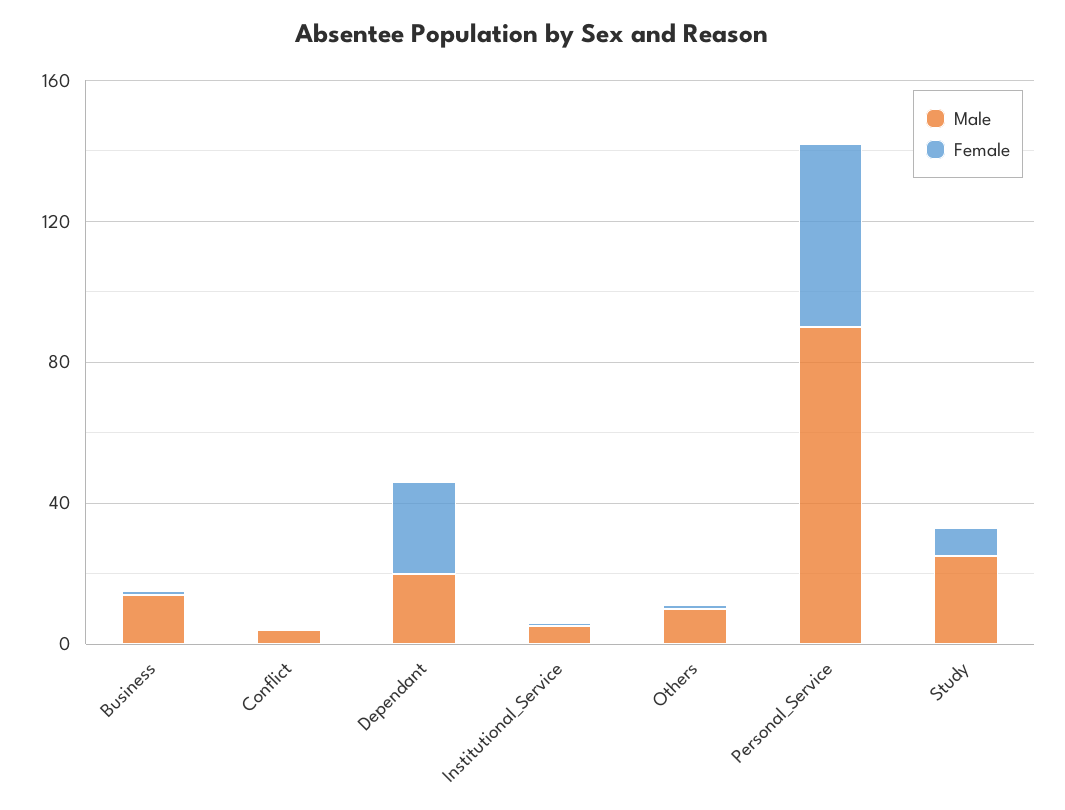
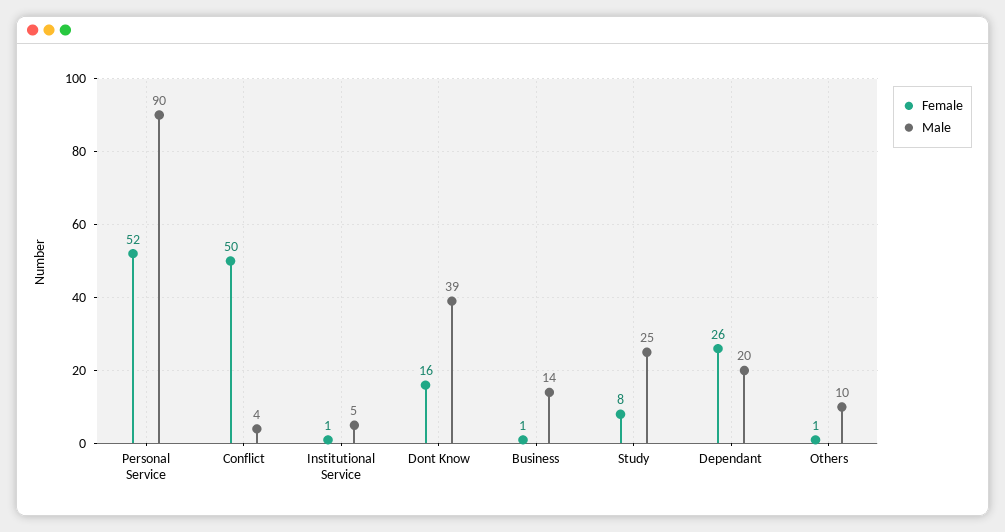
  {
    "Male": {
      "Business": 14,
      "Conflict": 4,
      "Dependant": 20,
      "Institutional_Service": 5,
      "Others": 10,
      "Personal_Service": 90,
-     "Study": 25
+     "Study": 25,
+     "Dont Know": 39
    },
    "Female": {
      "Business": 1,
-     "Conflict": 0,
+     "Conflict": 50,
      "Dependant": 26,
      "Institutional_Service": 1,
      "Others": 1,
      "Personal_Service": 52,
-     "Study": 8
+     "Study": 8,
+     "Dont Know": 16
    }
  }

